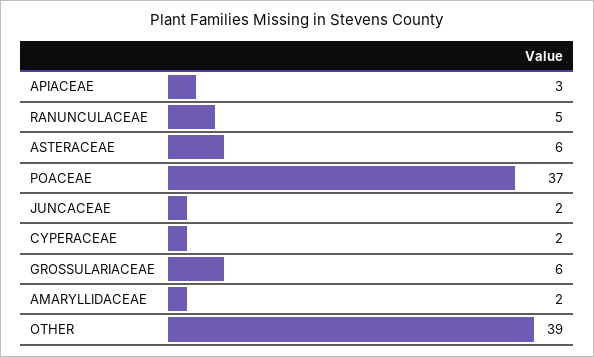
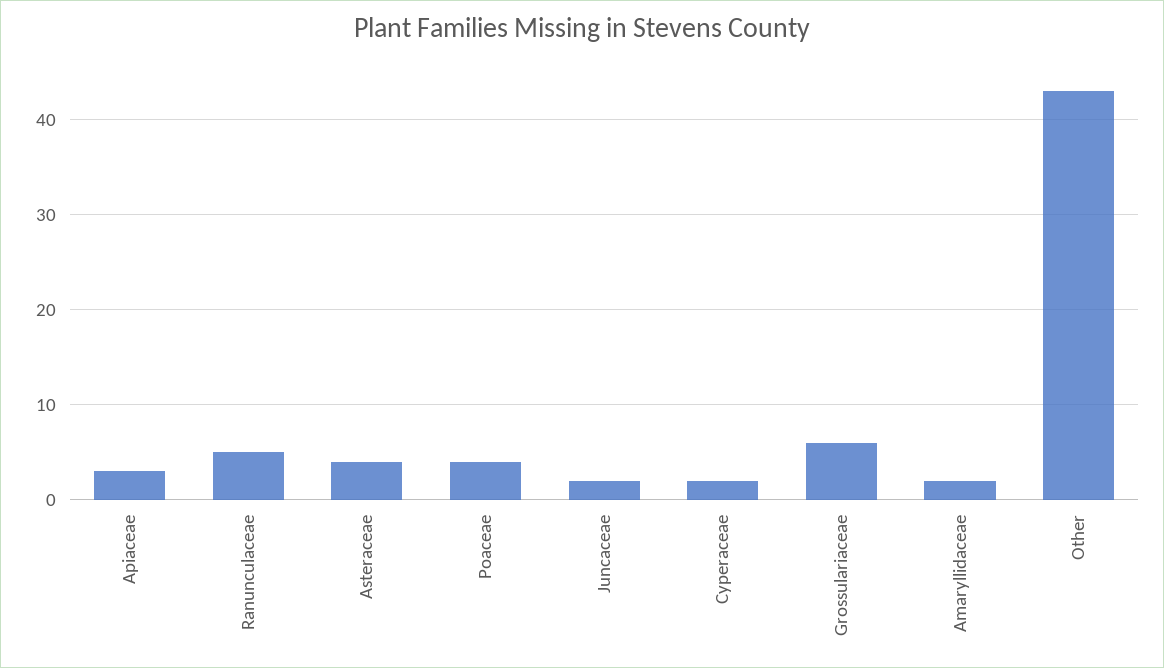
  {
    "APIACEAE": 3,
    "RANUNCULACEAE": 5,
-   "ASTERACEAE": 6,
+   "ASTERACEAE": 4,
-   "POACEAE": 37,
+   "POACEAE": 4,
    "JUNCACEAE": 2,
    "CYPERACEAE": 2,
    "GROSSULARIACEAE": 6,
    "AMARYLLIDACEAE": 2,
-   "OTHER": 39
+   "OTHER": 43
  }

